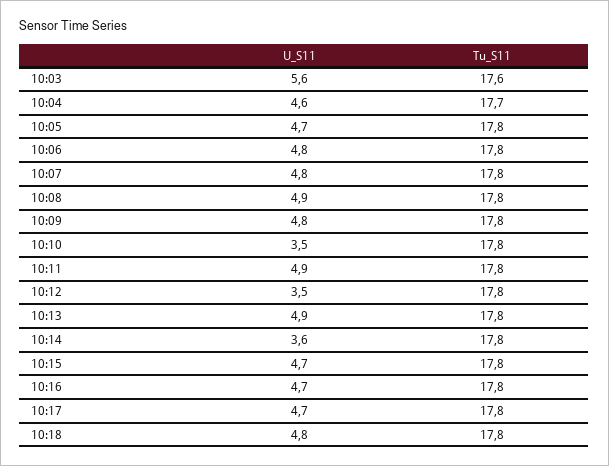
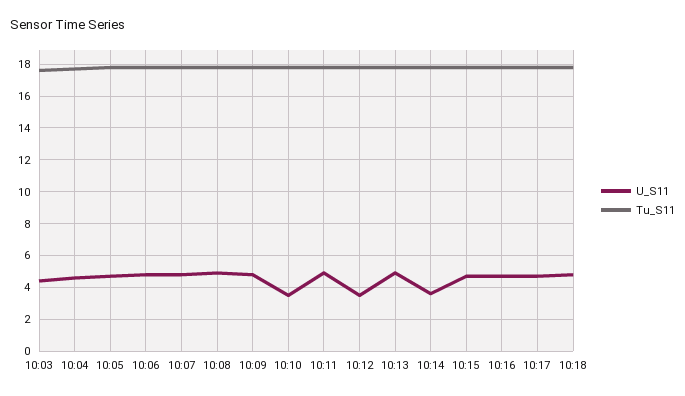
  {
    "U_S11": {
-     "10:03": 5.6,
+     "10:03": 4.5,
      "10:04": 4.6,
      "10:05": 4.7,
      "10:06": 4.8,
      "10:07": 4.8,
      "10:08": 4.9,
      "10:09": 4.8,
      "10:10": 3.5,
      "10:11": 4.9,
      "10:12": 3.5,
      "10:13": 4.9,
      "10:14": 3.6,
      "10:15": 4.7,
      "10:16": 4.7,
      "10:17": 4.7,
      "10:18": 4.8
    },
    "Tu_S11": {
      "10:03": 17.6,
      "10:04": 17.7,
      "10:05": 17.8,
      "10:06": 17.8,
      "10:07": 17.8,
      "10:08": 17.8,
      "10:09": 17.8,
      "10:10": 17.8,
      "10:11": 17.8,
      "10:12": 17.8,
      "10:13": 17.8,
      "10:14": 17.8,
      "10:15": 17.8,
      "10:16": 17.8,
      "10:17": 17.8,
      "10:18": 17.8
    }
  }

